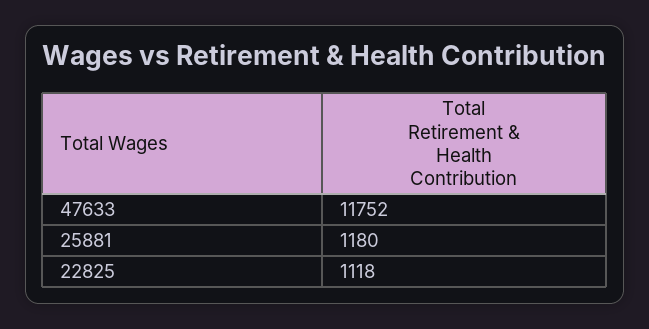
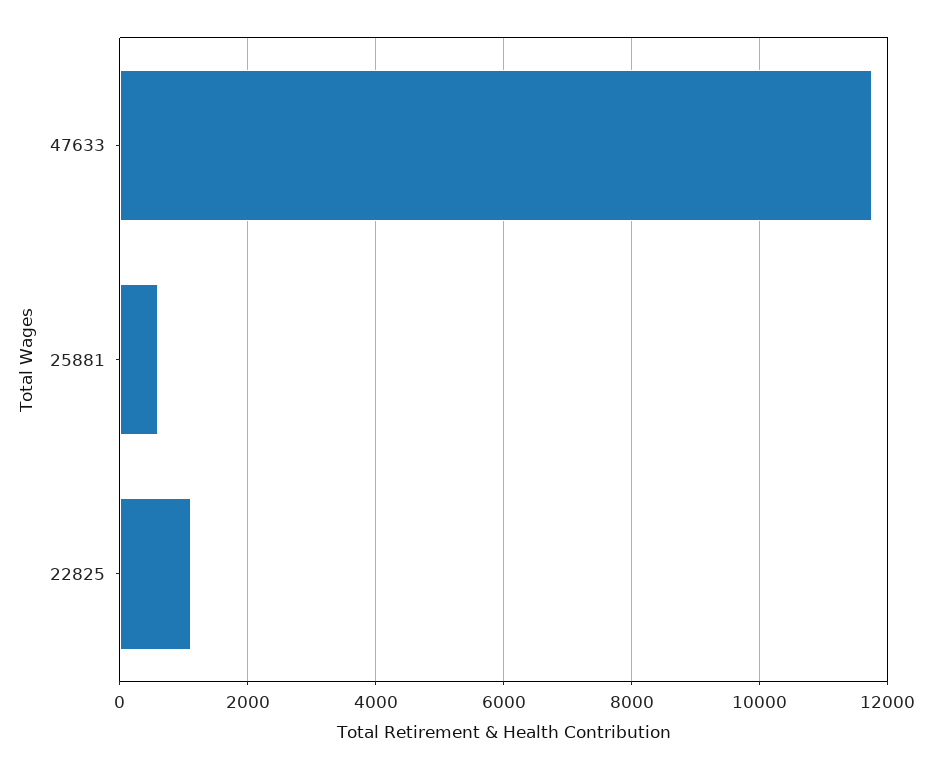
  {
    "47633": 11752,
-   "25881": 1180,
+   "25881": 600,
    "22825": 1118
  }

